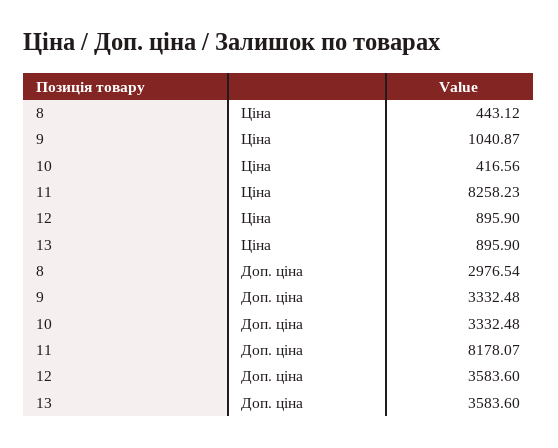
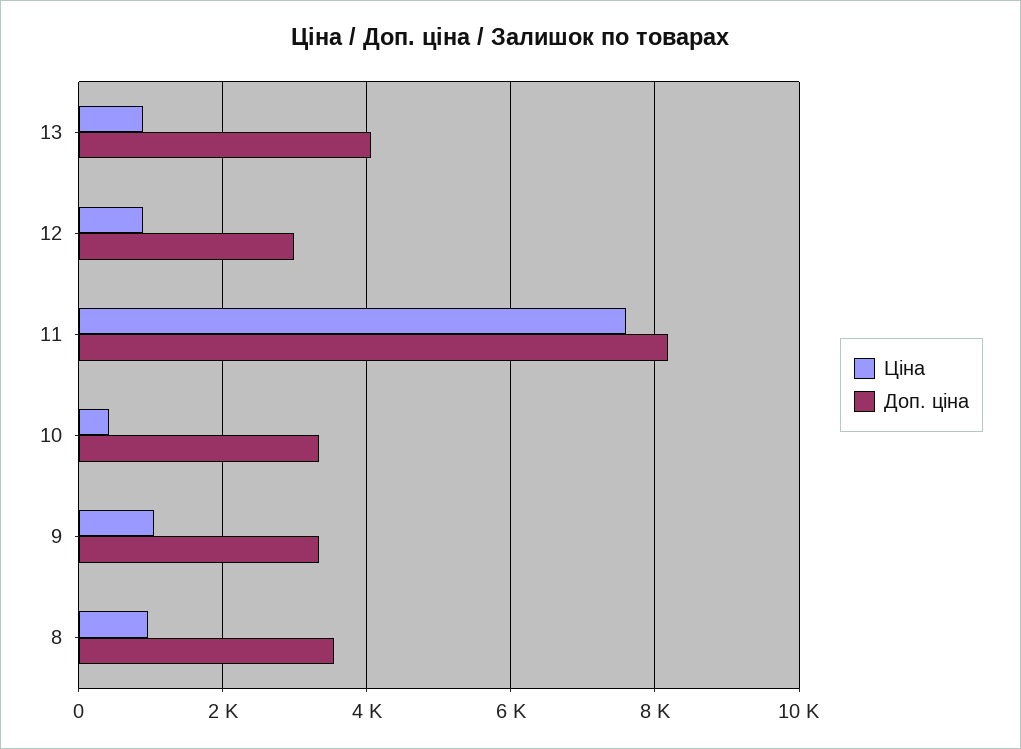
  {
    "Ціна": {
-     "8": 443.12,
+     "8": 1000,
      "9": 1040.87,
      "10": 416.56,
-     "11": 8258.23,
+     "11": 7600,
      "12": 895.9,
      "13": 895.9
    },
    "Доп. ціна": {
-     "8": 2976.54,
+     "8": 3600,
      "9": 3332.48,
      "10": 3332.48,
      "11": 8178.07,
-     "12": 3583.6,
+     "12": 3000,
-     "13": 3583.6
+     "13": 4000
    }
  }

